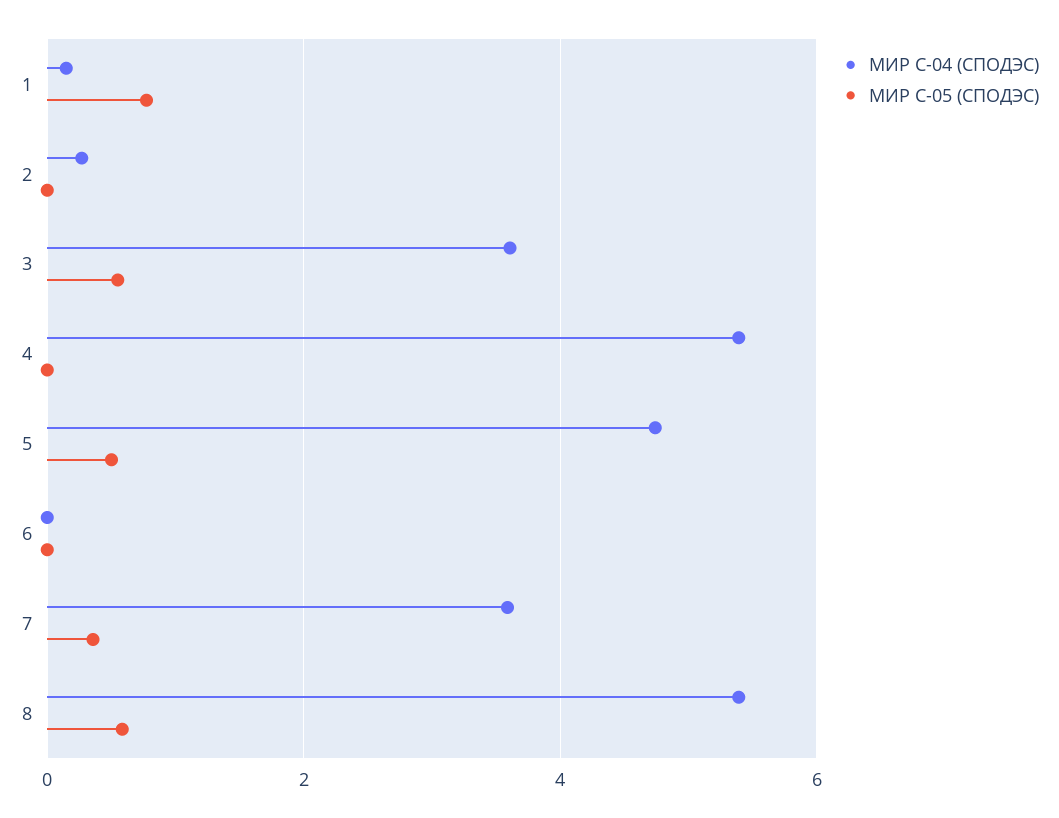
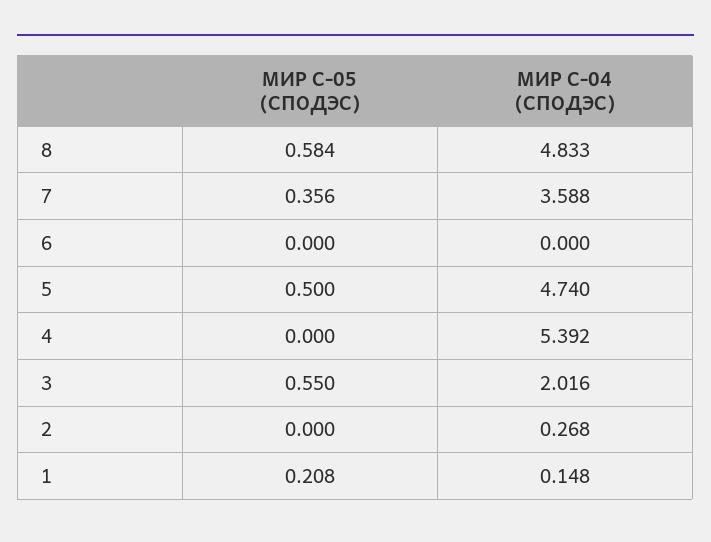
  {
    "МИР С-04 (СПОДЭС)": {
      "1": 0.148,
      "2": 0.268,
-     "3": 3.6,
+     "3": 2.016,
      "4": 5.392,
      "5": 4.74,
      "6": 0,
      "7": 3.588,
-     "8": 5.4
+     "8": 4.833
    },
    "МИР С-05 (СПОДЭС)": {
-     "1": 0.8,
+     "1": 0.208,
      "2": 0,
      "3": 0.55,
      "4": 0,
      "5": 0.5,
      "6": 0,
      "7": 0.356,
      "8": 0.584
    }
  }

